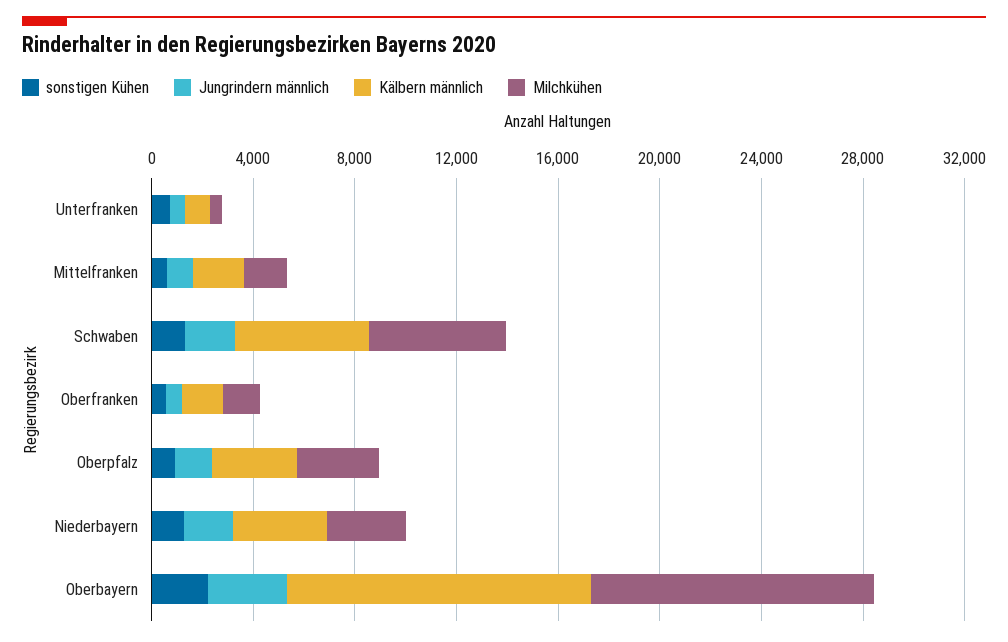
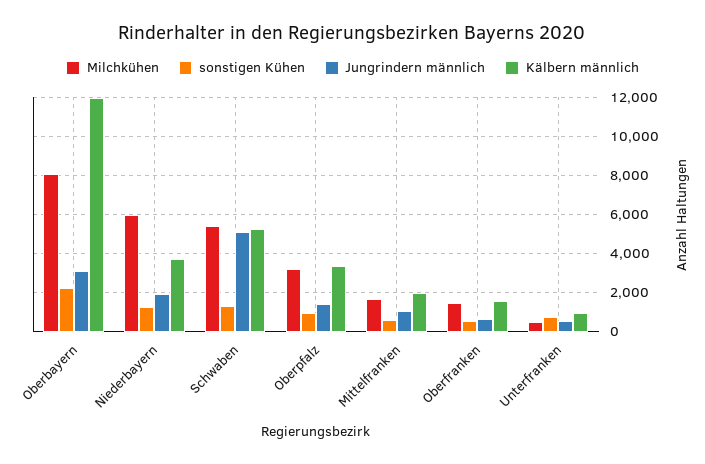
  {
    "sonstigen Kühen": {
      "Unterfranken": 500,
      "Mittelfranken": 500,
      "Schwaben": 1500,
      "Oberfranken": 500,
      "Oberpfalz": 1000,
      "Niederbayern": 1500,
      "Oberbayern": 2000
    },
    "Jungrindern männlich": {
      "Unterfranken": 500,
      "Mittelfranken": 1000,
-     "Schwaben": 2000,
+     "Schwaben": 5000,
      "Oberfranken": 500,
      "Oberpfalz": 1500,
      "Niederbayern": 2000,
      "Oberbayern": 3000
    },
    "Kälbern männlich": {
      "Unterfranken": 1000,
      "Mittelfranken": 2000,
      "Schwaben": 5500,
      "Oberfranken": 1500,
      "Oberpfalz": 3500,
      "Niederbayern": 3500,
      "Oberbayern": 12000
    },
    "Milchkühen": {
      "Unterfranken": 500,
      "Mittelfranken": 1500,
      "Schwaben": 5500,
      "Oberfranken": 1500,
      "Oberpfalz": 3000,
-     "Niederbayern": 3000,
+     "Niederbayern": 6000,
-     "Oberbayern": 11000
+     "Oberbayern": 8000
    }
  }

